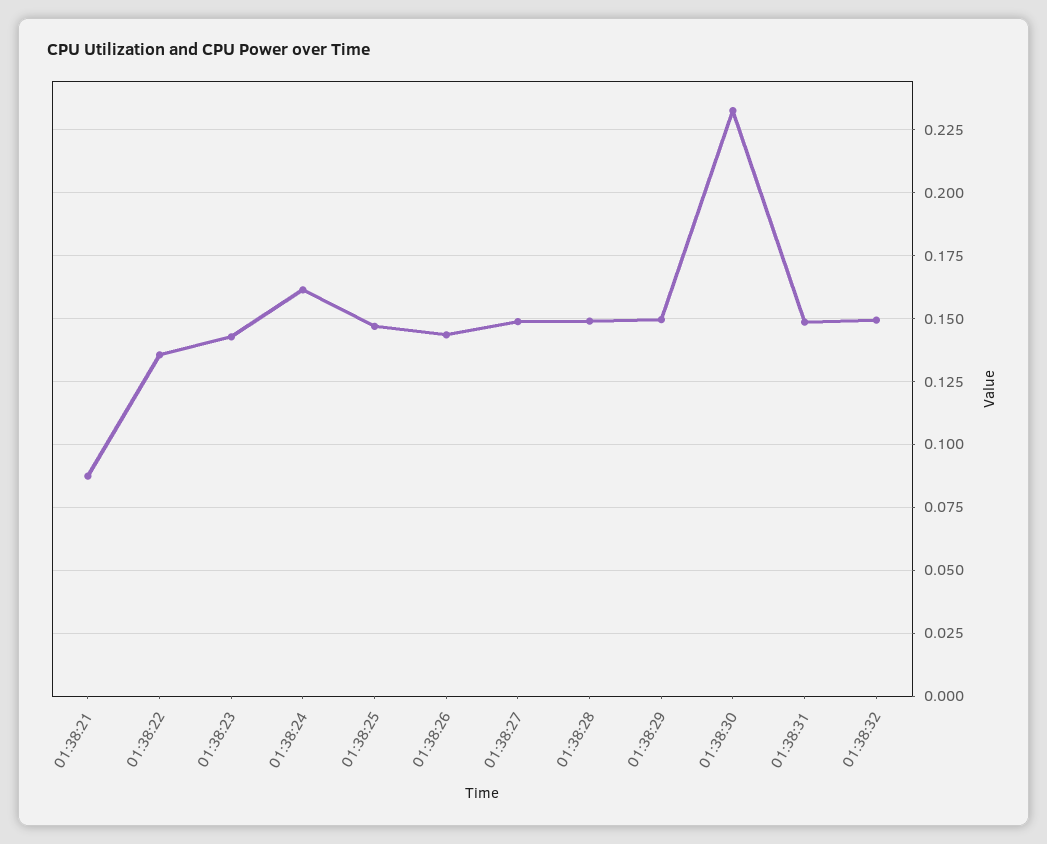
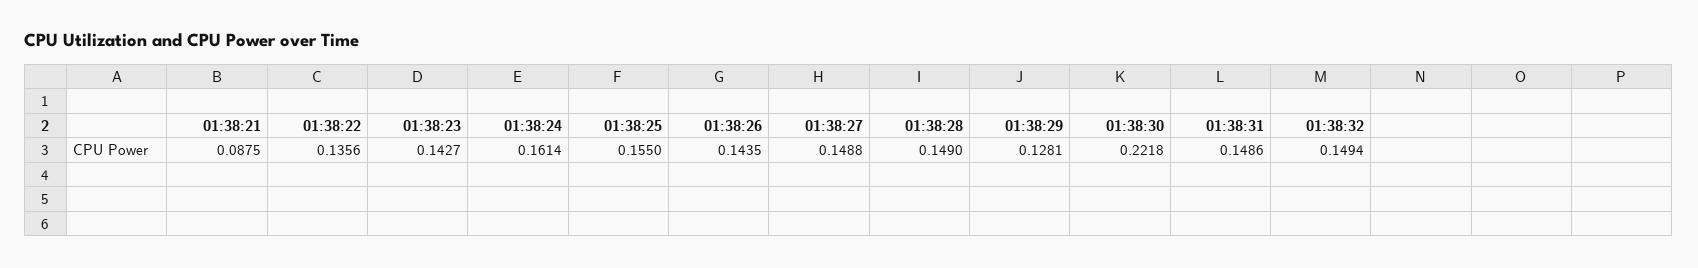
  {
    "01:38:21": 0.0875,
    "01:38:22": 0.1356,
    "01:38:23": 0.1427,
    "01:38:24": 0.1614,
-   "01:38:25": 0.1475,
+   "01:38:25": 0.155,
    "01:38:26": 0.1435,
    "01:38:27": 0.1488,
    "01:38:28": 0.149,
-   "01:38:29": 0.15,
+   "01:38:29": 0.1281,
-   "01:38:30": 0.2325,
+   "01:38:30": 0.2218,
    "01:38:31": 0.1486,
    "01:38:32": 0.1494
  }

